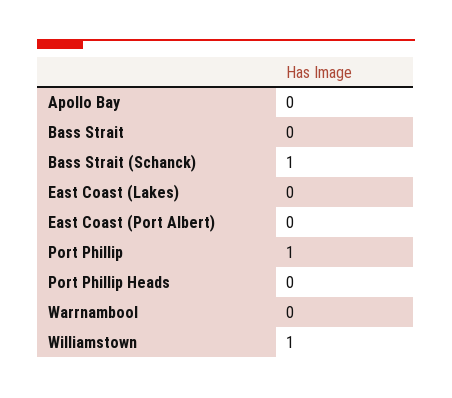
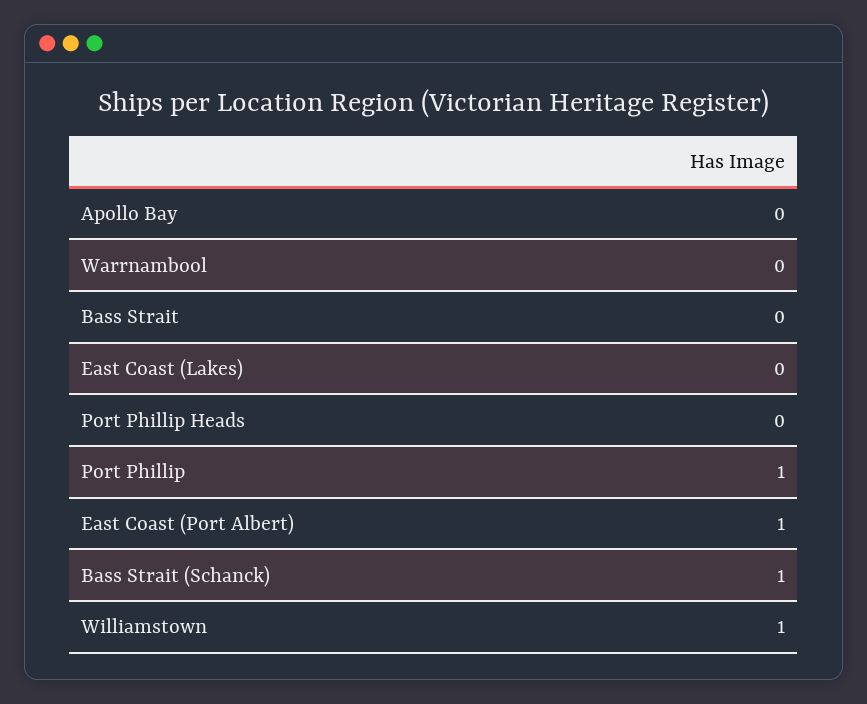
  {
    "Apollo Bay": 0,
    "Bass Strait": 0,
    "Bass Strait (Schanck)": 1,
    "East Coast (Lakes)": 0,
-   "East Coast (Port Albert)": 0,
+   "East Coast (Port Albert)": 1,
    "Port Phillip": 1,
    "Port Phillip Heads": 0,
    "Warrnambool": 0,
    "Williamstown": 1
  }

